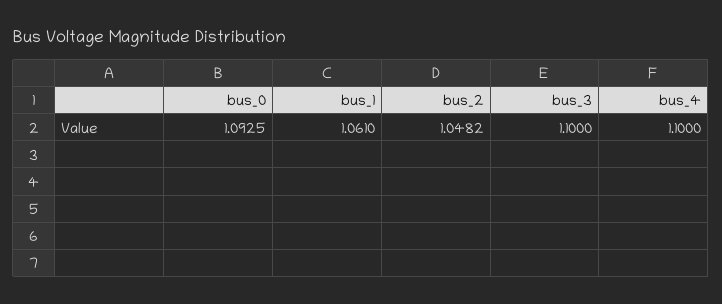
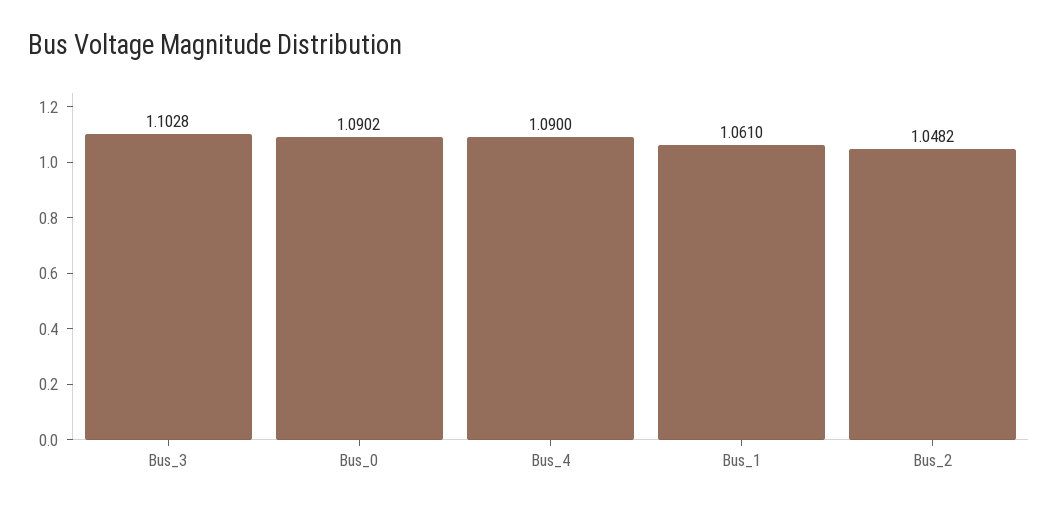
  {
-   "bus_0": 1.0925,
+   "bus_0": 1.0902,
    "bus_1": 1.061,
    "bus_2": 1.0482,
-   "bus_3": 1.1,
+   "bus_3": 1.1028,
-   "bus_4": 1.1
+   "bus_4": 1.09
  }

